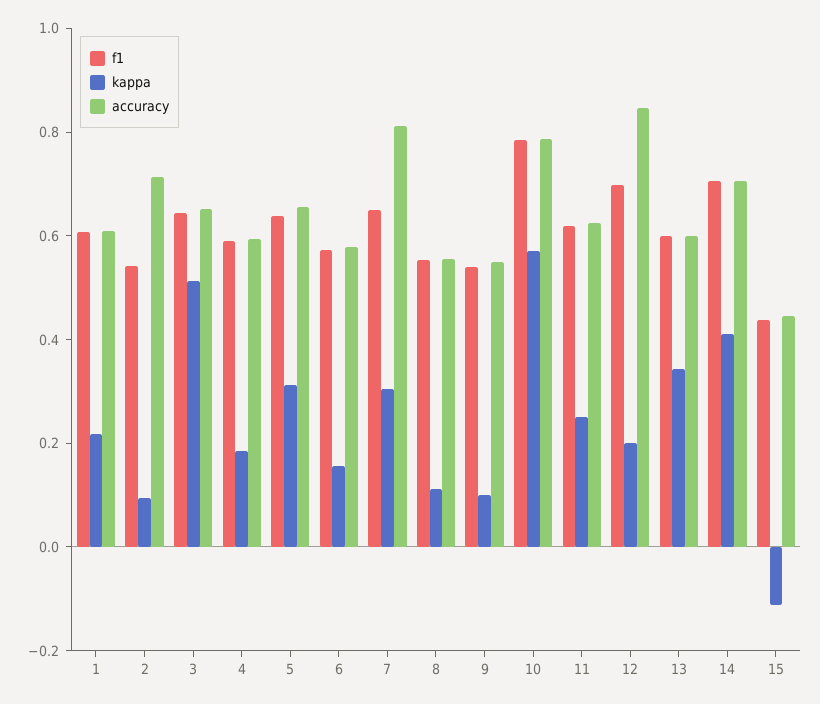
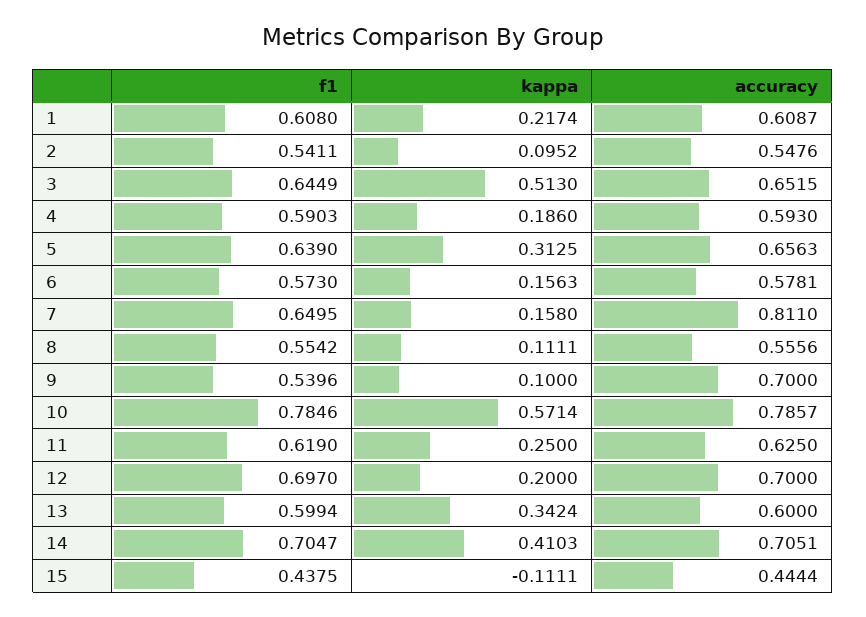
  {
    "f1": {
      "1": 0.608,
      "2": 0.5411,
      "3": 0.6449,
      "4": 0.5903,
      "5": 0.639,
      "6": 0.573,
      "7": 0.6495,
      "8": 0.5542,
      "9": 0.5396,
      "10": 0.7846,
      "11": 0.619,
      "12": 0.697,
      "13": 0.5994,
      "14": 0.7047,
      "15": 0.4375
    },
    "kappa": {
      "1": 0.2174,
      "2": 0.0952,
      "3": 0.513,
      "4": 0.186,
      "5": 0.3125,
      "6": 0.1563,
-     "7": 0.3,
+     "7": 0.158,
      "8": 0.1111,
      "9": 0.1,
      "10": 0.5714,
      "11": 0.25,
      "12": 0.2,
      "13": 0.3424,
      "14": 0.4103,
      "15": -0.1111
    },
    "accuracy": {
      "1": 0.6087,
-     "2": 0.7,
+     "2": 0.5476,
      "3": 0.6515,
      "4": 0.593,
      "5": 0.6563,
      "6": 0.5781,
      "7": 0.811,
      "8": 0.5556,
-     "9": 0.55,
+     "9": 0.7,
      "10": 0.7857,
      "11": 0.625,
-     "12": 0.85,
+     "12": 0.7,
      "13": 0.6,
      "14": 0.7051,
      "15": 0.4444
    }
  }

